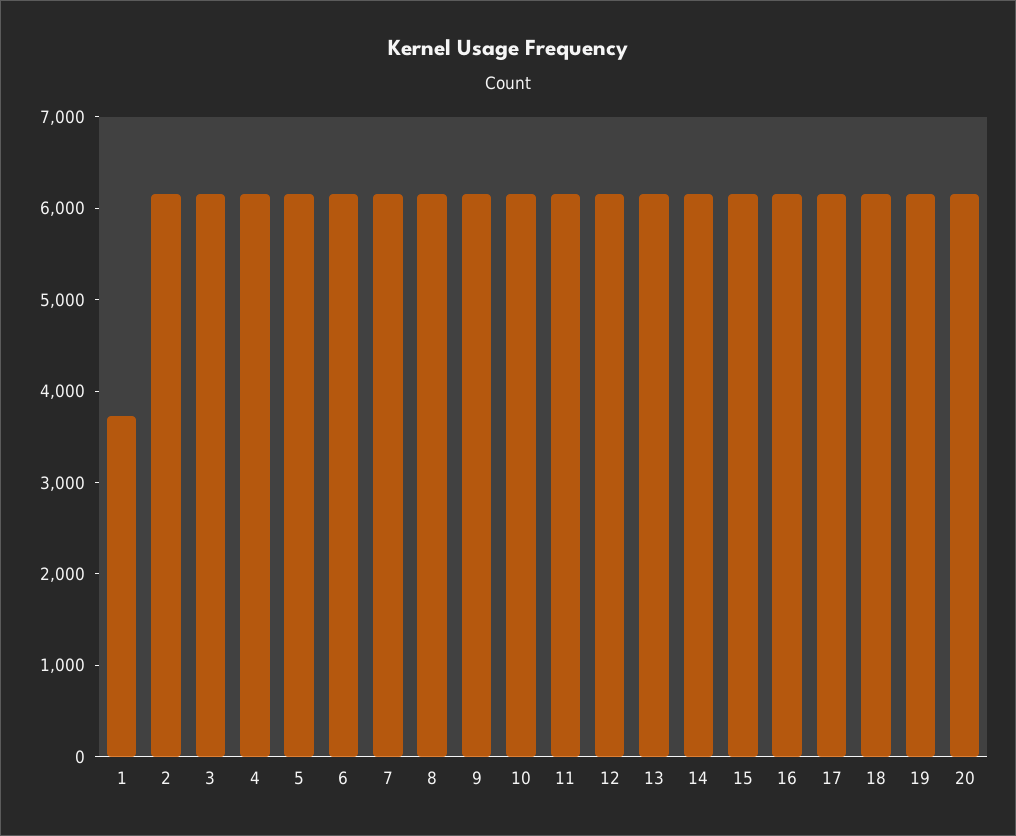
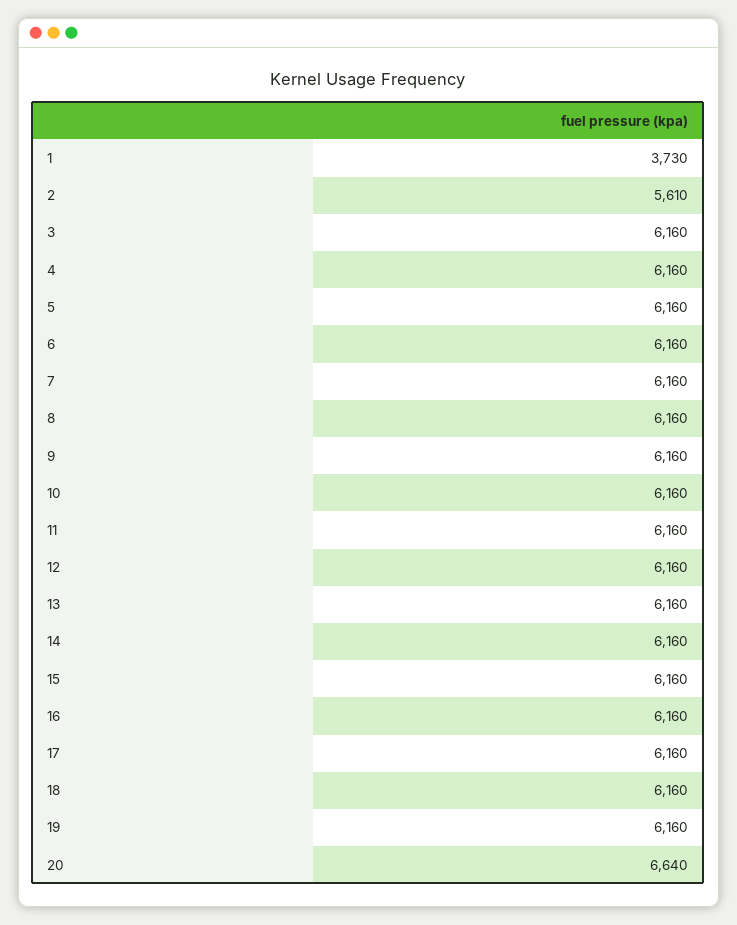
  {
    "1": 3730,
-   "2": 6200,
+   "2": 5610,
    "3": 6160,
    "4": 6160,
    "5": 6160,
    "6": 6160,
    "7": 6160,
    "8": 6160,
    "9": 6160,
    "10": 6160,
    "11": 6160,
    "12": 6160,
    "13": 6160,
    "14": 6160,
    "15": 6160,
    "16": 6160,
    "17": 6160,
    "18": 6160,
    "19": 6160,
-   "20": 6200
+   "20": 6640
  }

